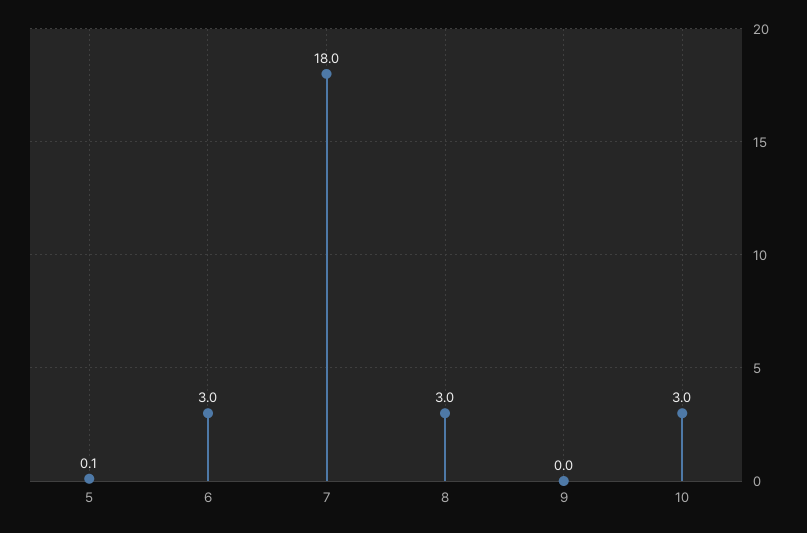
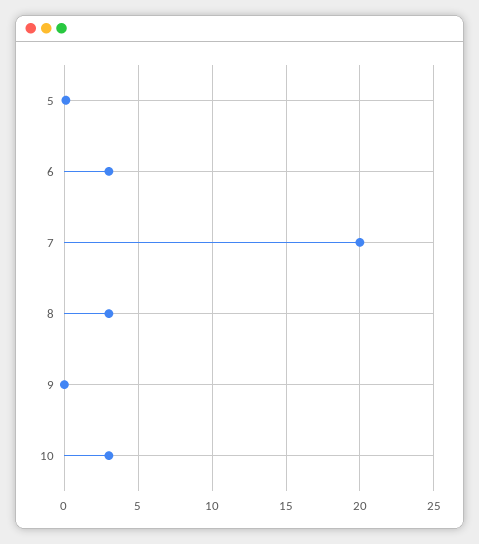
  {
    "5": 0.1,
    "6": 3,
-   "7": 18,
+   "7": 20,
    "8": 3,
    "9": 0,
    "10": 3
  }

